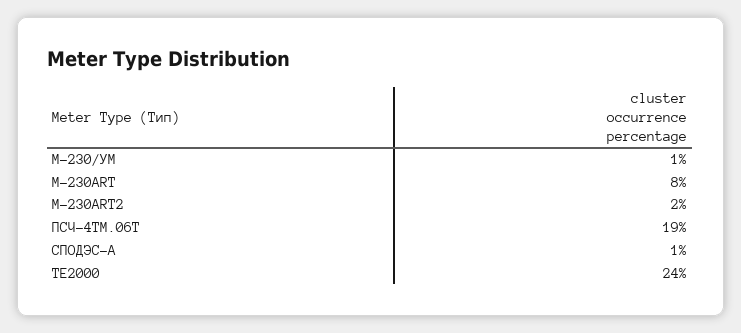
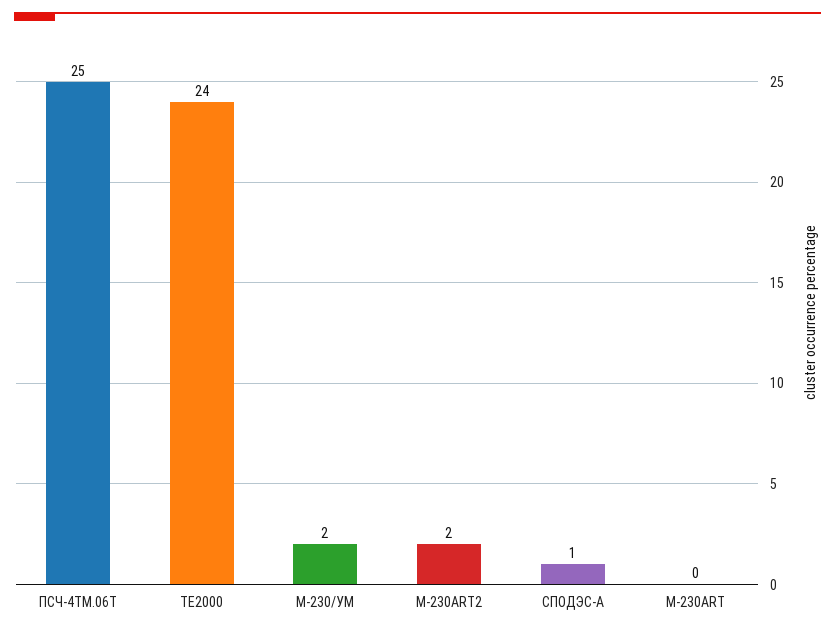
  {
-   "M-230/УМ": 1,
+   "M-230/УМ": 2,
-   "M-230ART": 8,
+   "M-230ART": 0,
    "M-230ART2": 2,
-   "ПСЧ-4ТМ.06Т": 19,
+   "ПСЧ-4ТМ.06Т": 25,
    "СПОДЭС-A": 1,
    "ТЕ2000": 24
  }

